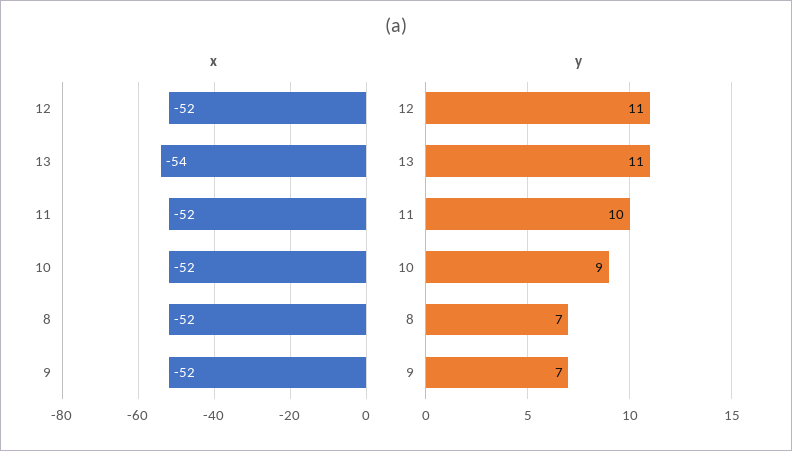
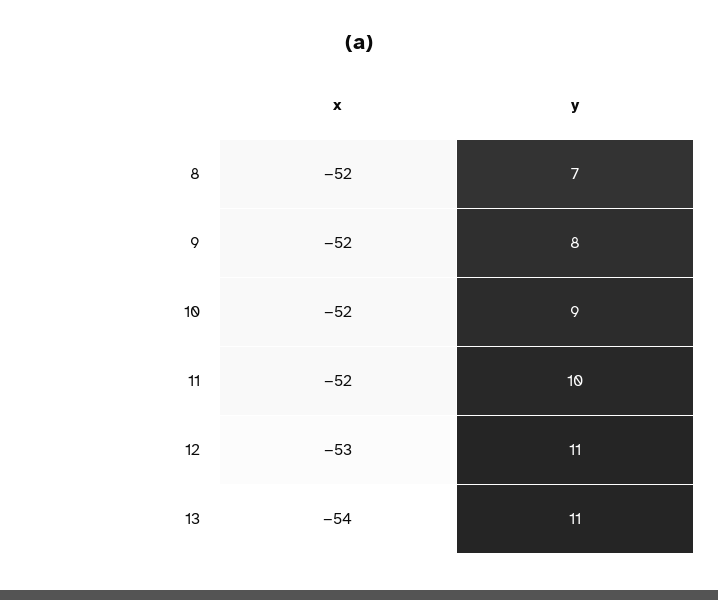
  {
    "x": {
-     "12": -52,
+     "12": -53,
      "13": -54,
      "11": -52,
      "10": -52,
      "8": -52,
      "9": -52
    },
    "y": {
      "12": 11,
      "13": 11,
      "11": 10,
      "10": 9,
      "8": 7,
-     "9": 7
+     "9": 8
    }
  }

